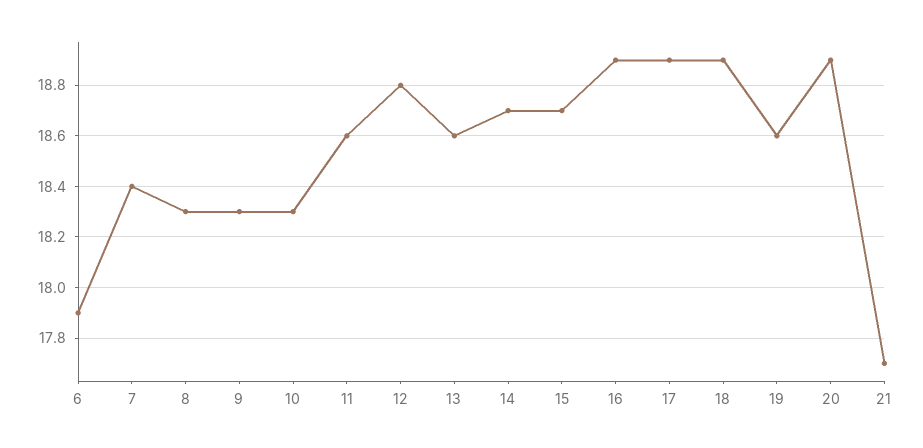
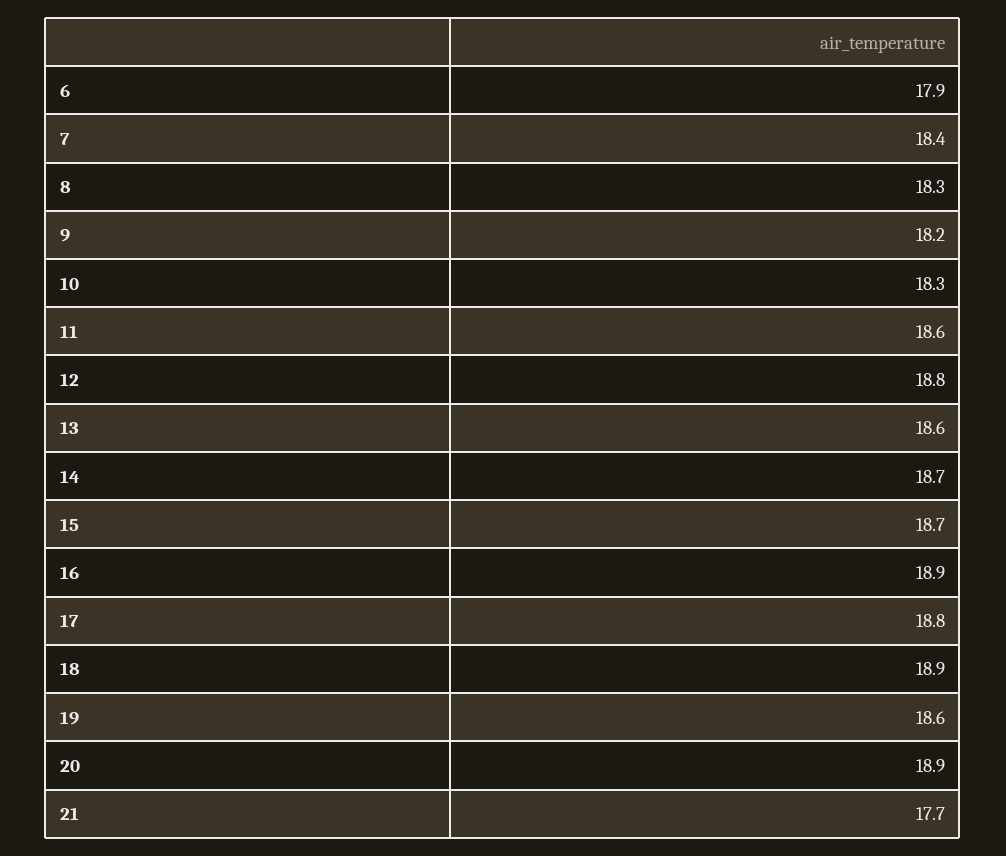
  {
    "6": 17.9,
    "7": 18.4,
    "8": 18.3,
-   "9": 18.3,
+   "9": 18.2,
    "10": 18.3,
    "11": 18.6,
    "12": 18.8,
    "13": 18.6,
    "14": 18.7,
    "15": 18.7,
    "16": 18.9,
-   "17": 18.9,
+   "17": 18.8,
    "18": 18.9,
    "19": 18.6,
    "20": 18.9,
    "21": 17.7
  }

